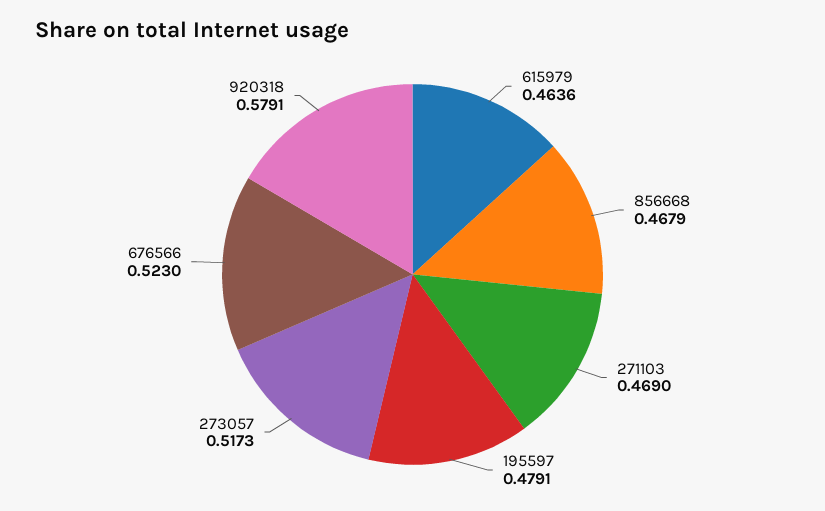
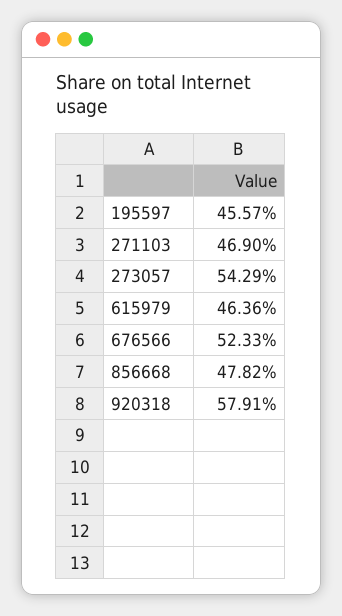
  {
    "615979": 0.4636,
-   "856668": 0.4679,
+   "856668": 0.4782,
    "271103": 0.469,
-   "195597": 0.4791,
+   "195597": 0.4557,
-   "273057": 0.5173,
+   "273057": 0.5429,
-   "676566": 0.523,
+   "676566": 0.5233,
    "920318": 0.5791
  }

